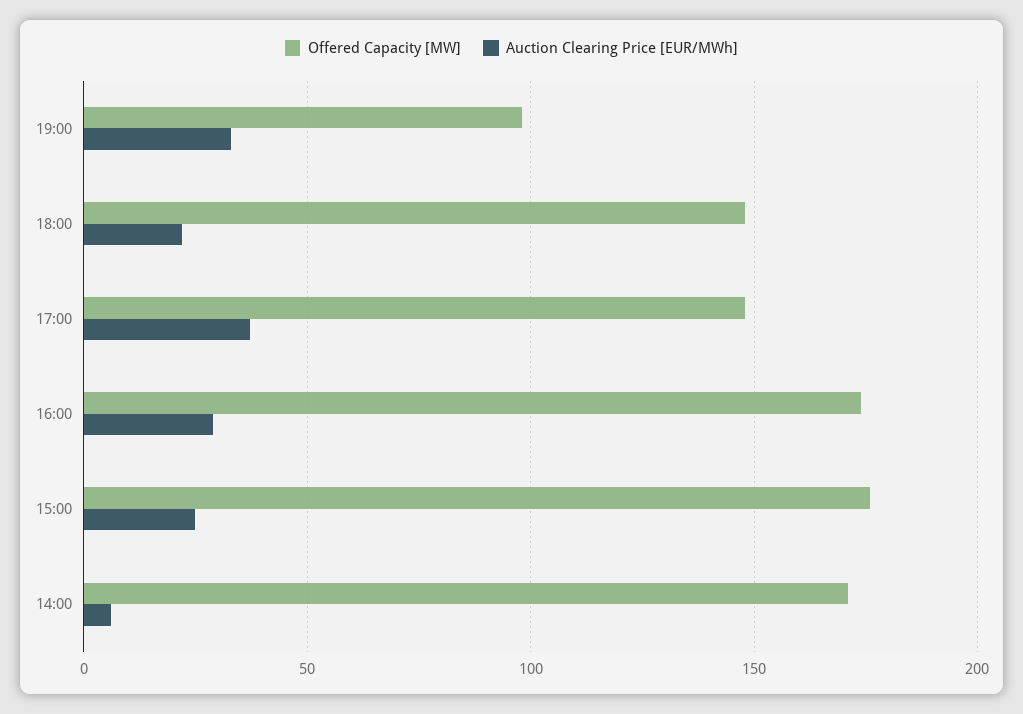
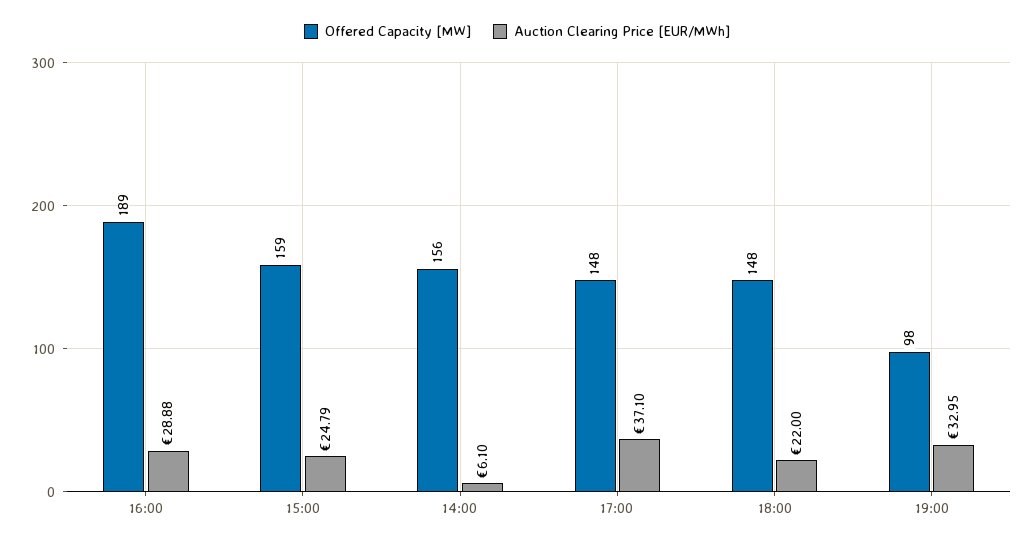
  {
    "Offered Capacity [MW]": {
      "19:00": 98,
      "18:00": 148,
      "17:00": 148,
-     "16:00": 175,
+     "16:00": 189,
-     "15:00": 175,
+     "15:00": 159,
-     "14:00": 170
+     "14:00": 156
    },
    "Auction Clearing Price [EUR/MWh]": {
      "19:00": 32.95,
      "18:00": 22,
      "17:00": 37.1,
      "16:00": 28.88,
      "15:00": 24.79,
      "14:00": 6.1
    }
  }

